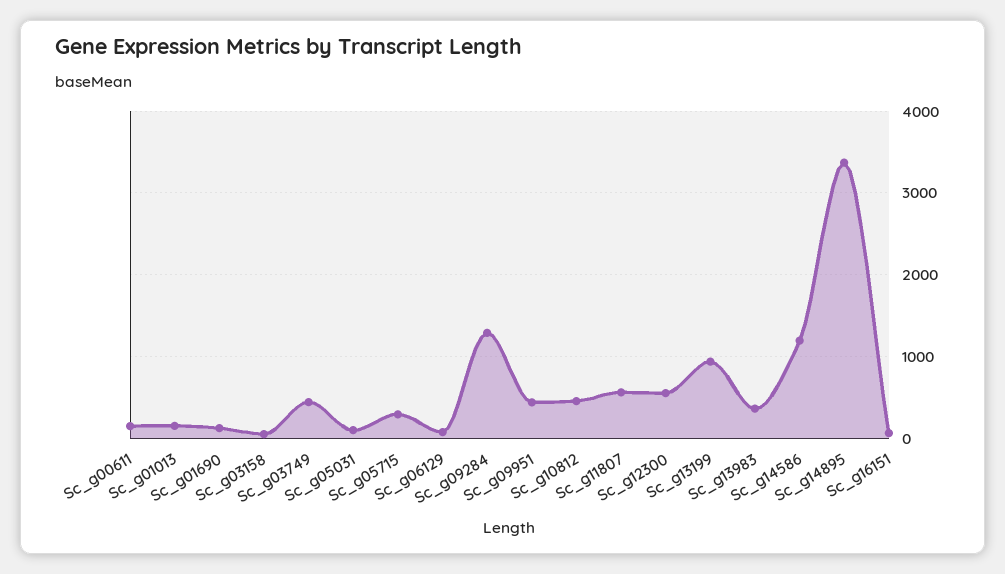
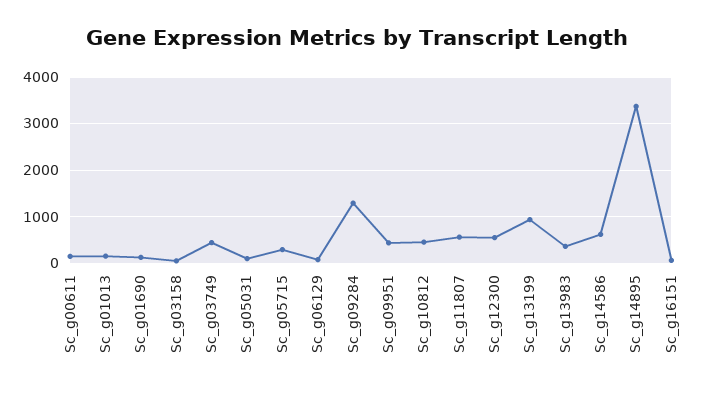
  {
    "Sc_g00611": 200,
    "Sc_g01013": 200,
    "Sc_g01690": 100,
    "Sc_g03158": 100,
    "Sc_g03749": 400,
    "Sc_g05031": 100,
    "Sc_g05715": 300,
    "Sc_g06129": 100,
    "Sc_g09284": 1300,
    "Sc_g09951": 400,
    "Sc_g10812": 500,
    "Sc_g11807": 600,
    "Sc_g12300": 600,
    "Sc_g13199": 900,
    "Sc_g13983": 400,
-   "Sc_g14586": 1200,
+   "Sc_g14586": 600,
    "Sc_g14895": 3400,
    "Sc_g16151": 100
  }

